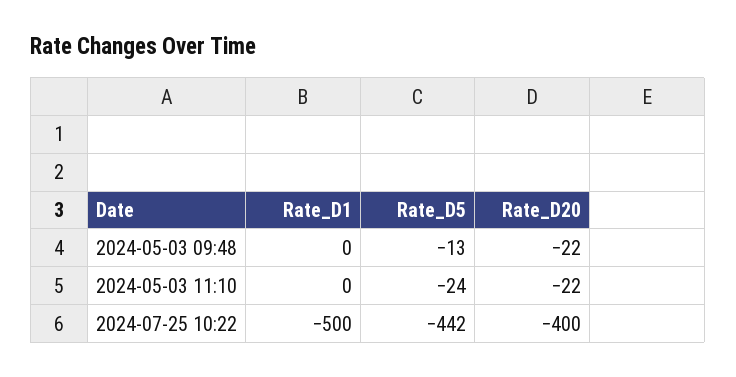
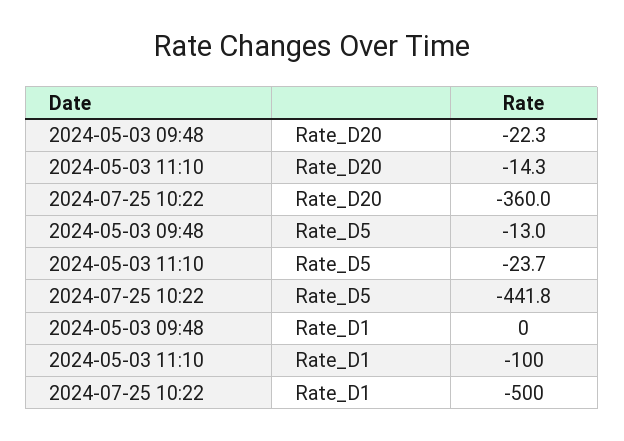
  {
    "Rate_D1": {
      "2024-05-03 09:48": 0,
-     "2024-05-03 11:10": 0,
+     "2024-05-03 11:10": -100,
      "2024-07-25 10:22": -500
    },
    "Rate_D5": {
      "2024-05-03 09:48": -13,
      "2024-05-03 11:10": -23.7,
      "2024-07-25 10:22": -441.8
    },
    "Rate_D20": {
      "2024-05-03 09:48": -22.3,
-     "2024-05-03 11:10": -22,
+     "2024-05-03 11:10": -14.3,
-     "2024-07-25 10:22": -400
+     "2024-07-25 10:22": -360
    }
  }

